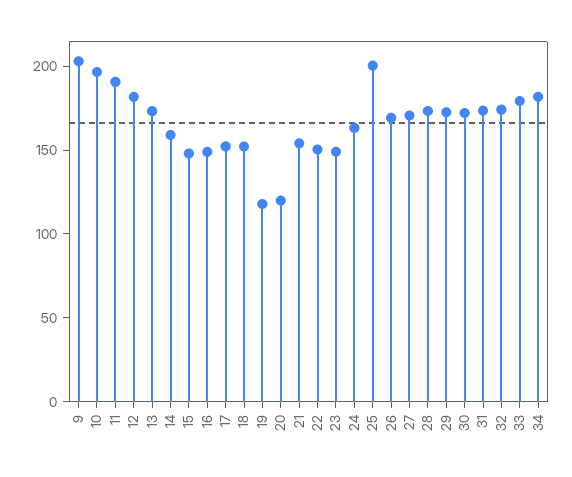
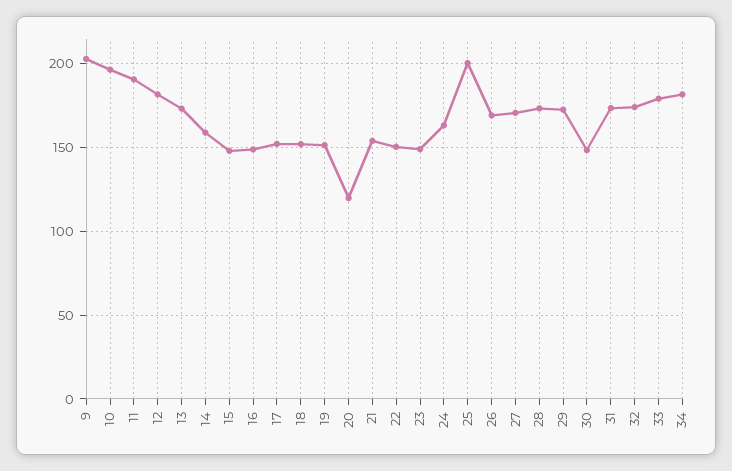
  {
    "9": 205,
    "10": 195,
    "11": 190,
    "12": 180,
    "13": 175,
    "14": 160,
    "15": 150,
    "16": 150,
    "17": 150,
    "18": 150,
-   "19": 120,
+   "19": 150,
    "20": 120,
    "21": 155,
    "22": 150,
    "23": 150,
    "24": 165,
    "25": 200,
    "26": 170,
    "27": 170,
    "28": 175,
    "29": 175,
-   "30": 170,
+   "30": 150,
    "31": 175,
    "32": 175,
    "33": 180,
    "34": 180
  }

